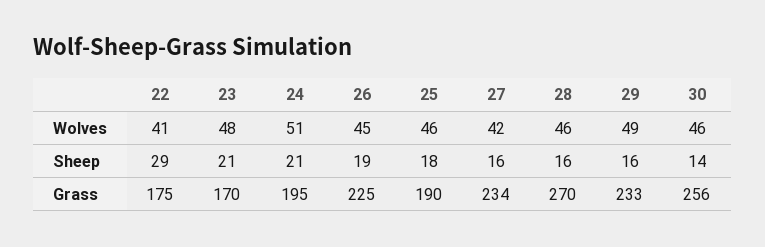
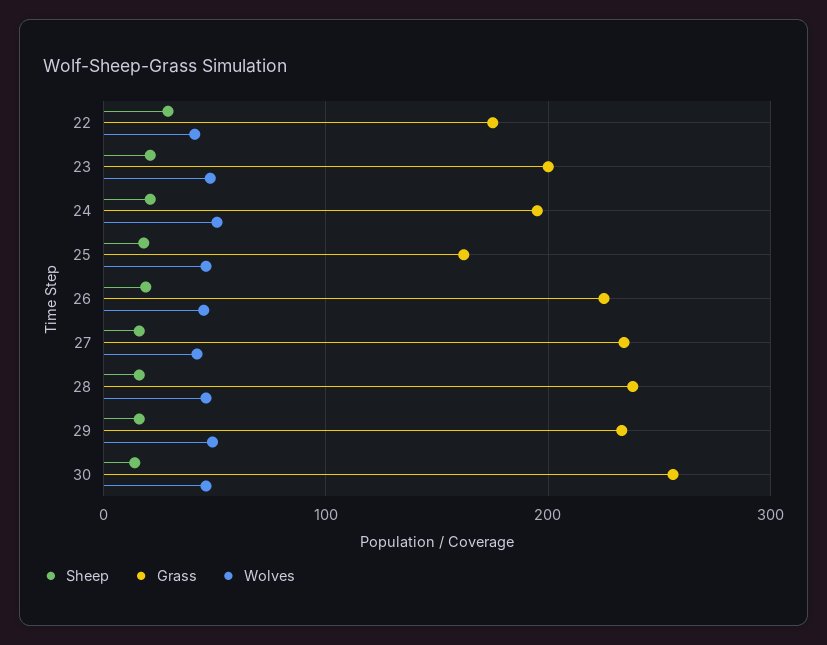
  {
    "Wolves": {
      "22": 41,
      "23": 48,
      "24": 51,
      "26": 45,
      "25": 46,
      "27": 42,
      "28": 46,
      "29": 49,
      "30": 46
    },
    "Sheep": {
      "22": 29,
      "23": 21,
      "24": 21,
      "26": 19,
      "25": 18,
      "27": 16,
      "28": 16,
      "29": 16,
      "30": 14
    },
    "Grass": {
      "22": 175,
-     "23": 170,
+     "23": 200,
      "24": 195,
      "26": 225,
-     "25": 190,
+     "25": 160,
      "27": 234,
-     "28": 270,
+     "28": 240,
      "29": 233,
      "30": 256
    }
  }

